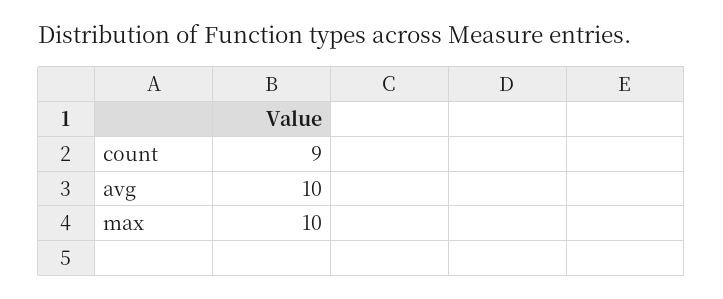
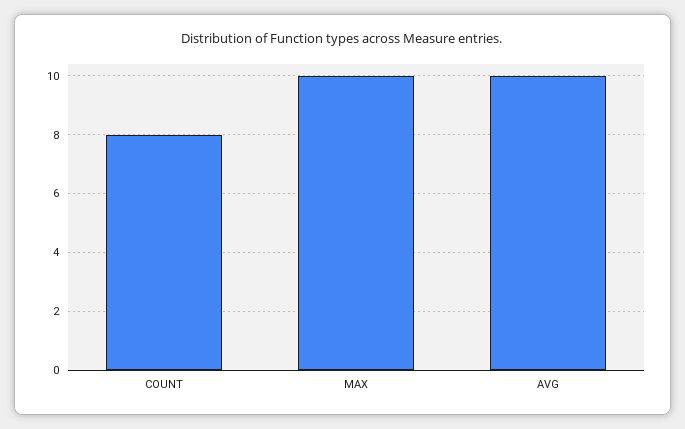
  {
-   "count": 9,
+   "count": 8,
    "avg": 10,
    "max": 10
  }

